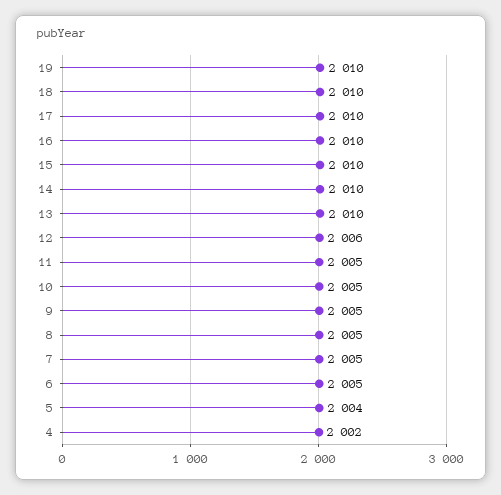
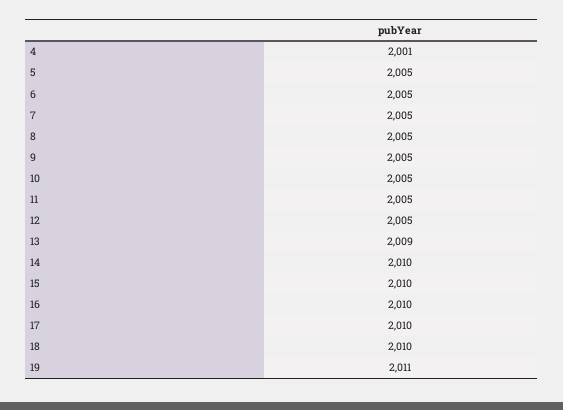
  {
-   "19": 2010,
+   "19": 2011,
    "18": 2010,
    "17": 2010,
    "16": 2010,
    "15": 2010,
    "14": 2010,
-   "13": 2010,
+   "13": 2009,
-   "12": 2006,
+   "12": 2005,
    "11": 2005,
    "10": 2005,
    "9": 2005,
    "8": 2005,
    "7": 2005,
    "6": 2005,
-   "5": 2004,
+   "5": 2005,
-   "4": 2002
+   "4": 2001
  }

